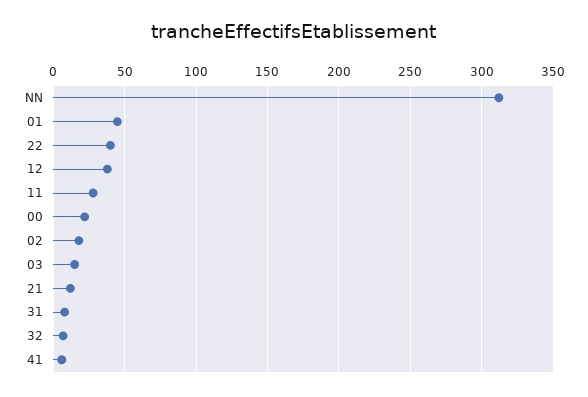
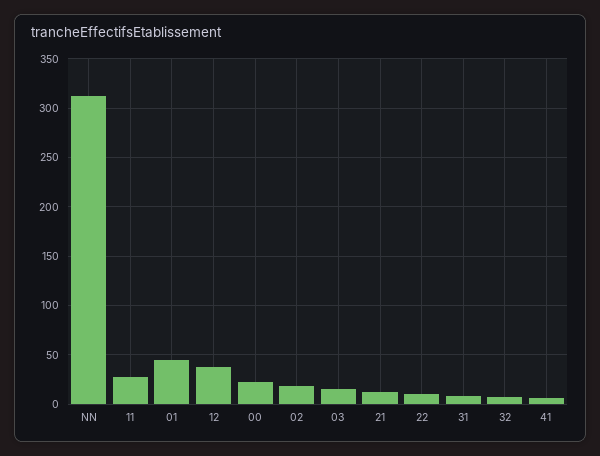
  {
    "NN": 310,
    "01": 45,
-   "22": 40,
+   "22": 10,
    "12": 40,
    "11": 30,
    "00": 20,
    "02": 20,
    "03": 15,
    "21": 10,
    "31": 10,
    "32": 5,
    "41": 5
  }

